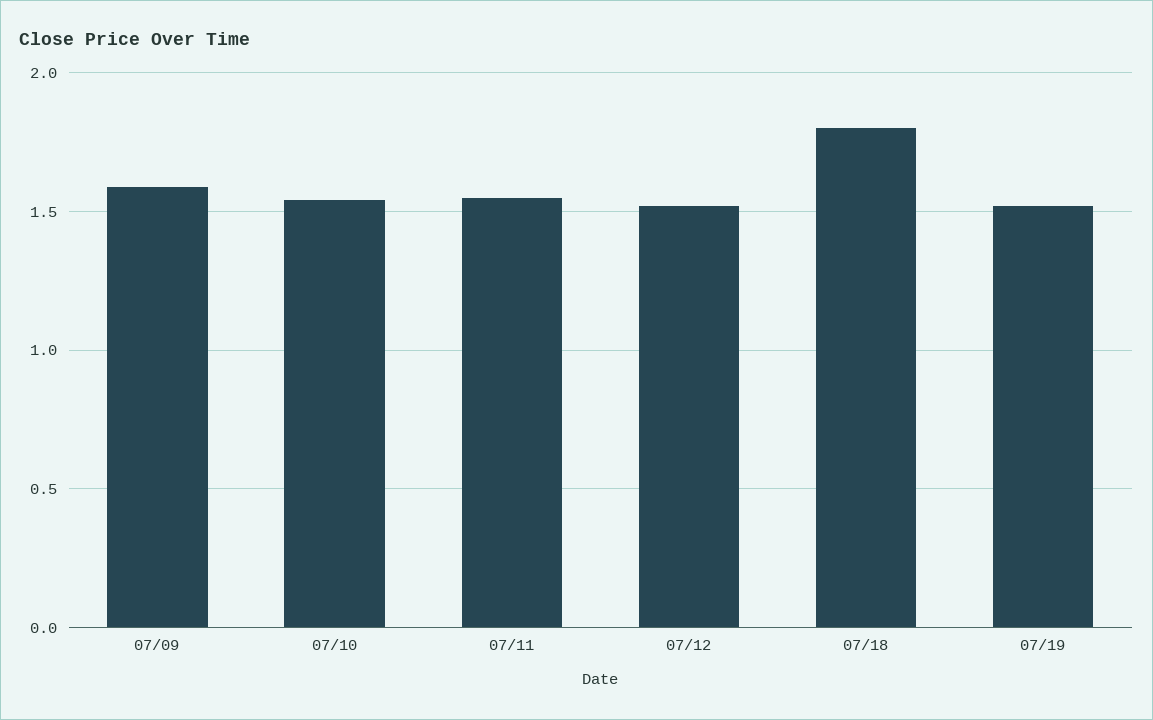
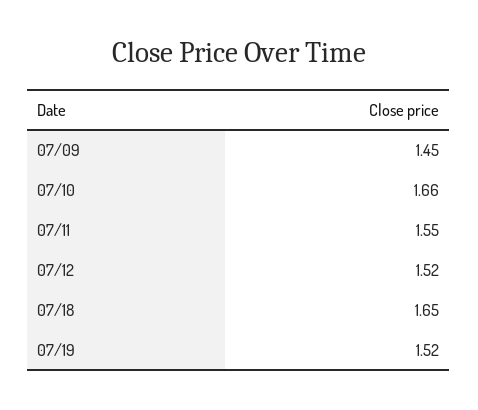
  {
-   "07/09": 1.6,
+   "07/09": 1.45,
-   "07/10": 1.55,
+   "07/10": 1.66,
    "07/11": 1.55,
    "07/12": 1.52,
-   "07/18": 1.8,
+   "07/18": 1.65,
    "07/19": 1.52
  }

